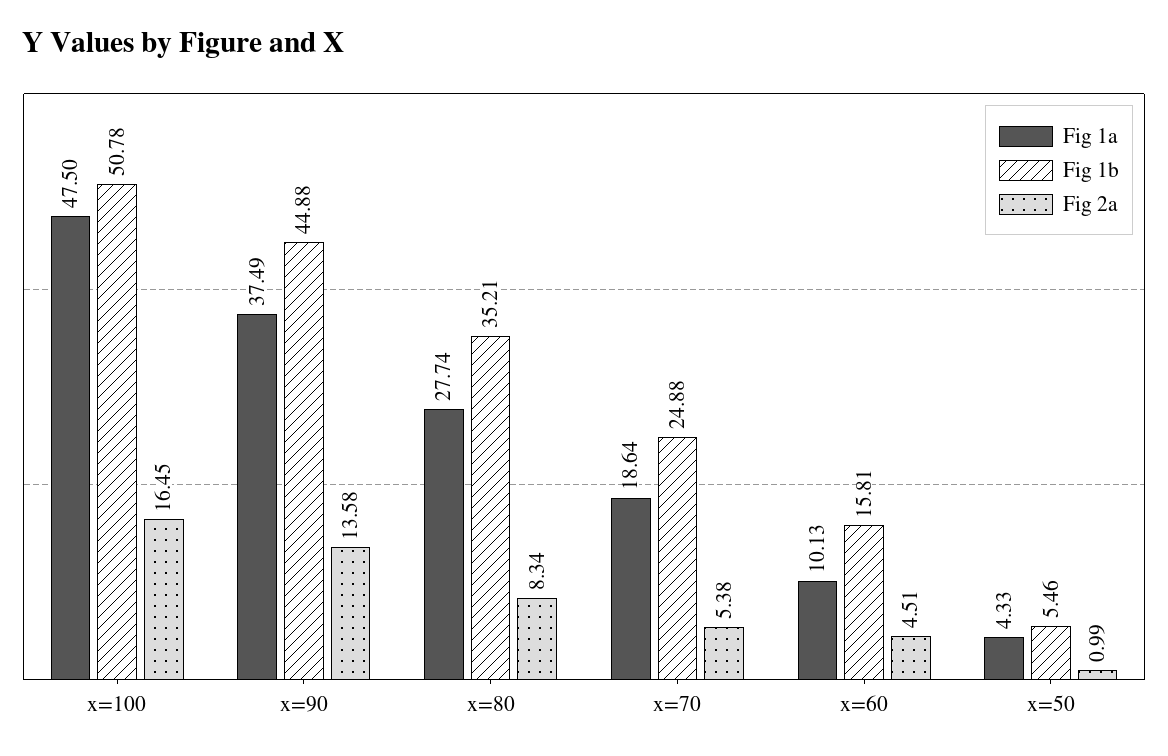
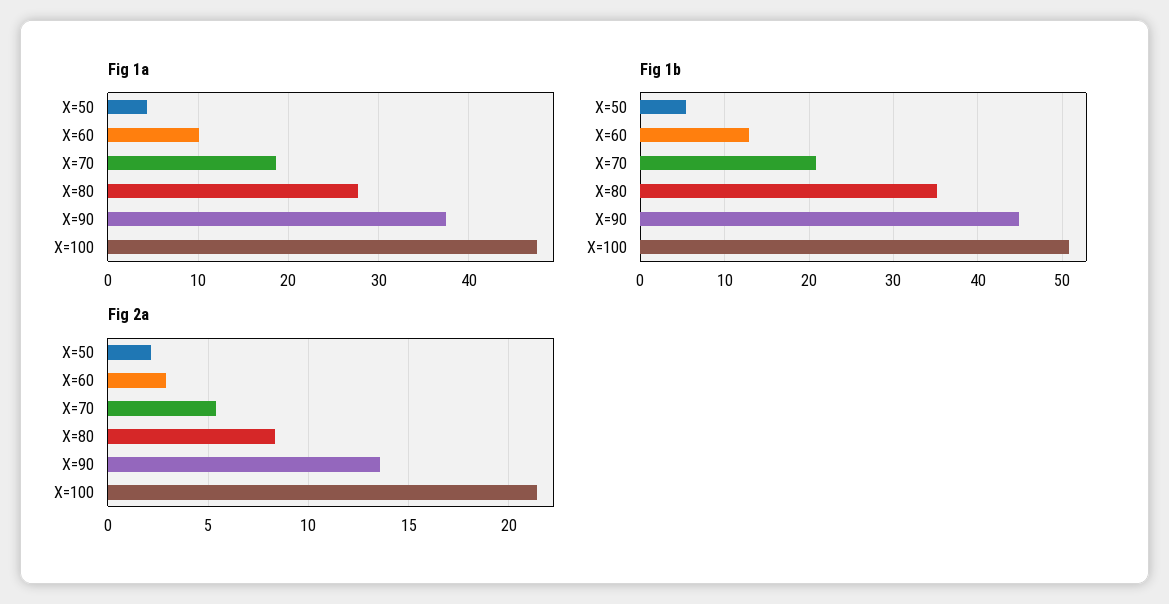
  {
    "Fig 1a": {
      "x=100": 47.5,
      "x=90": 37.49,
      "x=80": 27.74,
      "x=70": 18.64,
      "x=60": 10.13,
      "x=50": 4.33
    },
    "Fig 1b": {
      "x=100": 50.78,
      "x=90": 44.88,
      "x=80": 35.21,
-     "x=70": 24.88,
+     "x=70": 21,
-     "x=60": 15.81,
+     "x=60": 13,
      "x=50": 5.46
    },
    "Fig 2a": {
-     "x=100": 16.45,
+     "x=100": 21.5,
      "x=90": 13.58,
      "x=80": 8.34,
      "x=70": 5.38,
-     "x=60": 4.51,
+     "x=60": 3,
-     "x=50": 0.99
+     "x=50": 2
    }
  }

